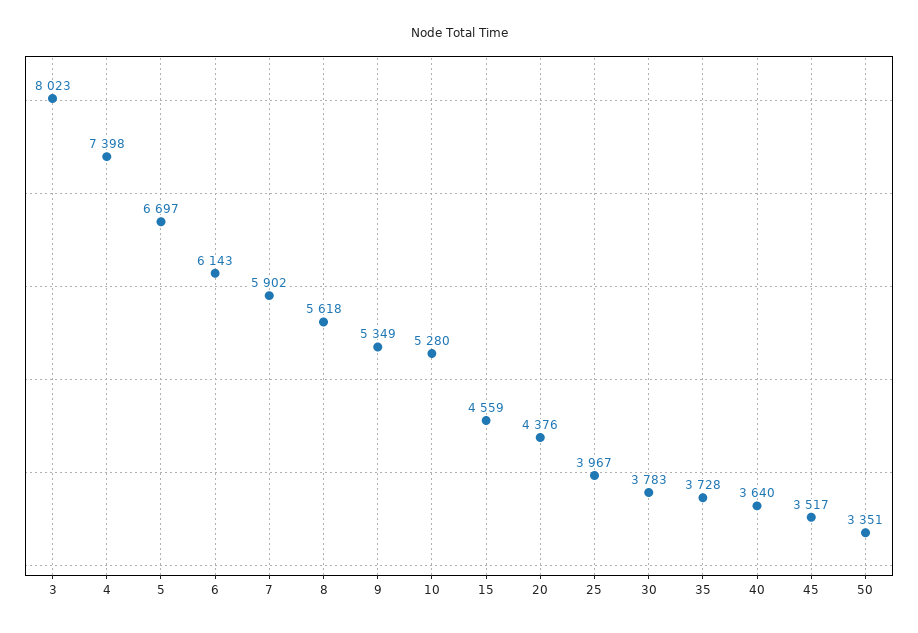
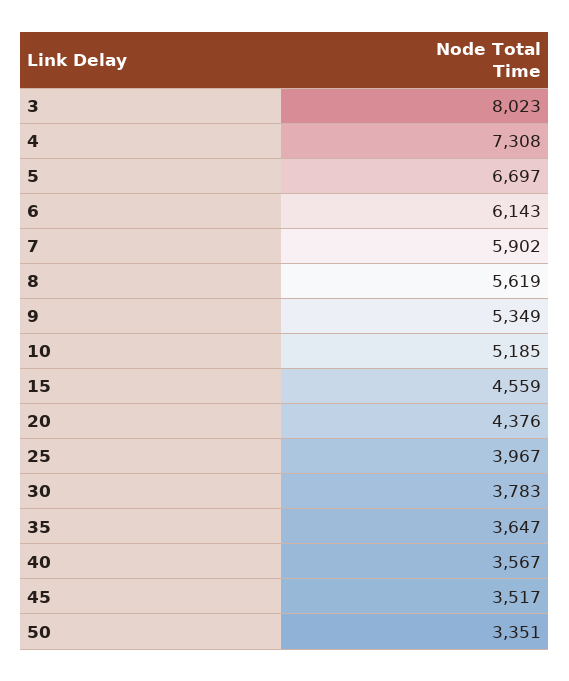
  {
    "3": 8023,
-   "4": 7398,
+   "4": 7308,
    "5": 6697,
    "6": 6143,
    "7": 5902,
-   "8": 5618,
+   "8": 5619,
    "9": 5349,
-   "10": 5280,
+   "10": 5185,
    "15": 4559,
    "20": 4376,
    "25": 3967,
    "30": 3783,
-   "35": 3728,
+   "35": 3647,
-   "40": 3640,
+   "40": 3567,
    "45": 3517,
    "50": 3351
  }

